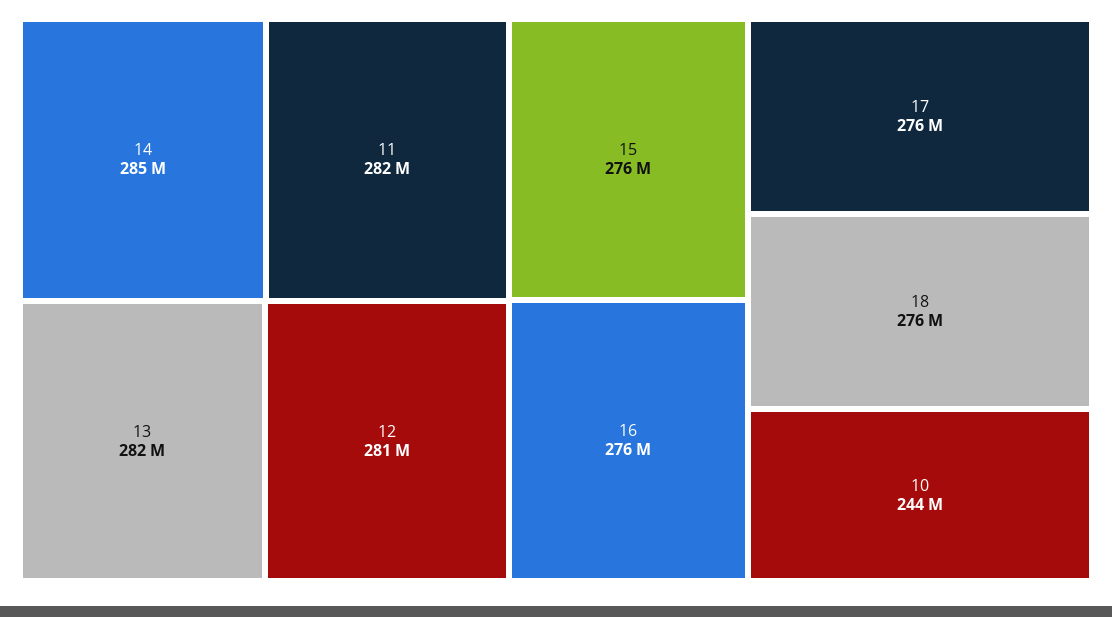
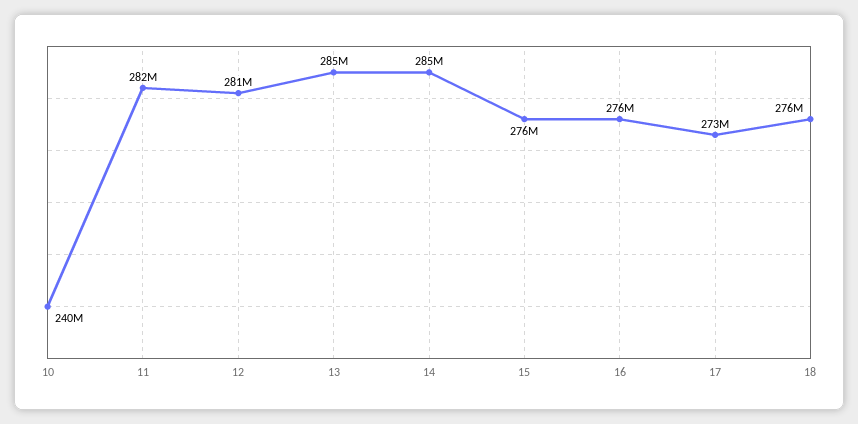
  {
    "14": 285000000,
    "11": 282000000,
-   "13": 282000000,
+   "13": 285000000,
    "12": 281000000,
    "15": 276000000,
    "16": 276000000,
-   "17": 276000000,
+   "17": 273000000,
    "18": 276000000,
-   "10": 244000000
+   "10": 240000000
  }

